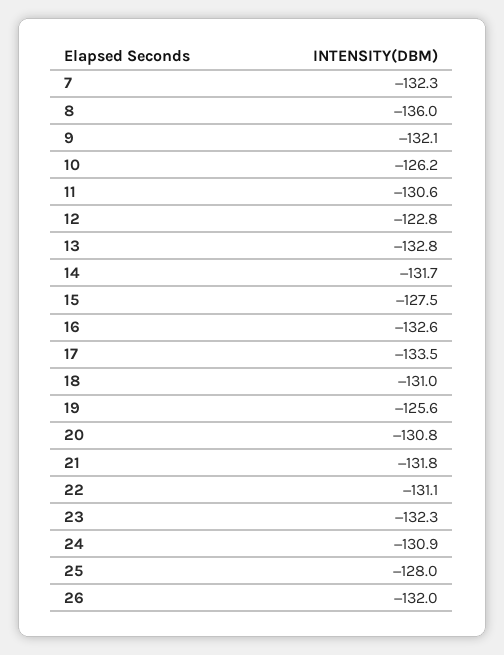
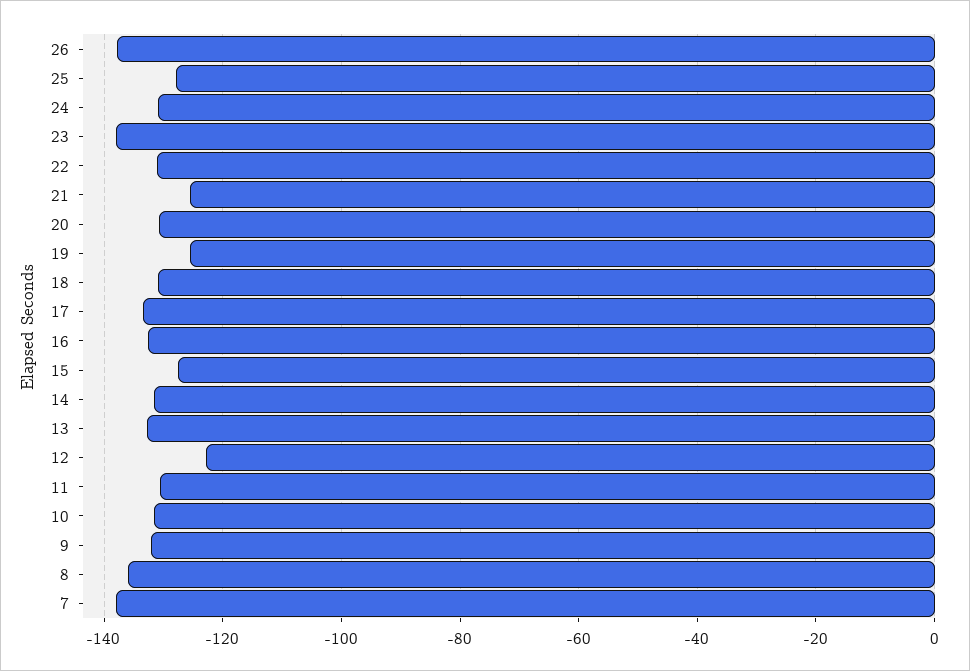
  {
-   "7": -132.3,
+   "7": -138,
    "8": -136,
    "9": -132.1,
-   "10": -126.2,
+   "10": -132,
    "11": -130.6,
    "12": -122.8,
    "13": -132.8,
    "14": -131.7,
    "15": -127.5,
    "16": -132.6,
    "17": -133.5,
    "18": -131,
    "19": -125.6,
    "20": -130.8,
-   "21": -131.8,
+   "21": -126,
    "22": -131.1,
-   "23": -132.3,
+   "23": -138,
    "24": -130.9,
    "25": -128,
-   "26": -132
+   "26": -138
  }

